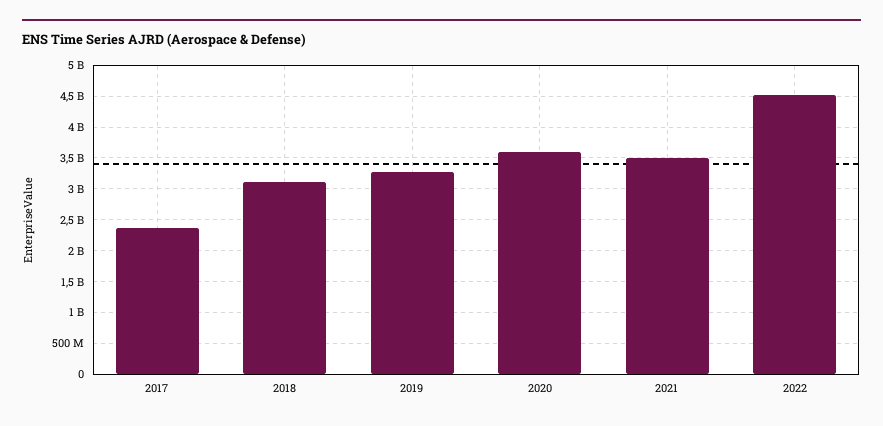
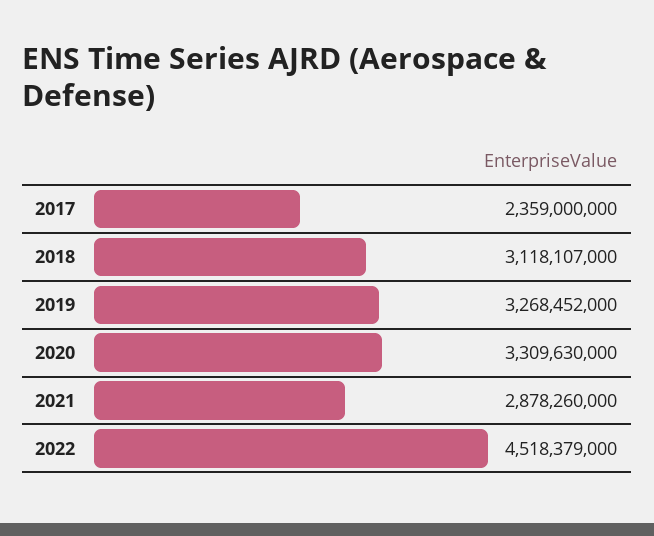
  {
    "2017": 2359000000,
    "2018": 3118107000,
    "2019": 3268452000,
-   "2020": 3600000000,
+   "2020": 3309630000,
-   "2021": 3500000000,
+   "2021": 2878260000,
    "2022": 4518379000
  }

